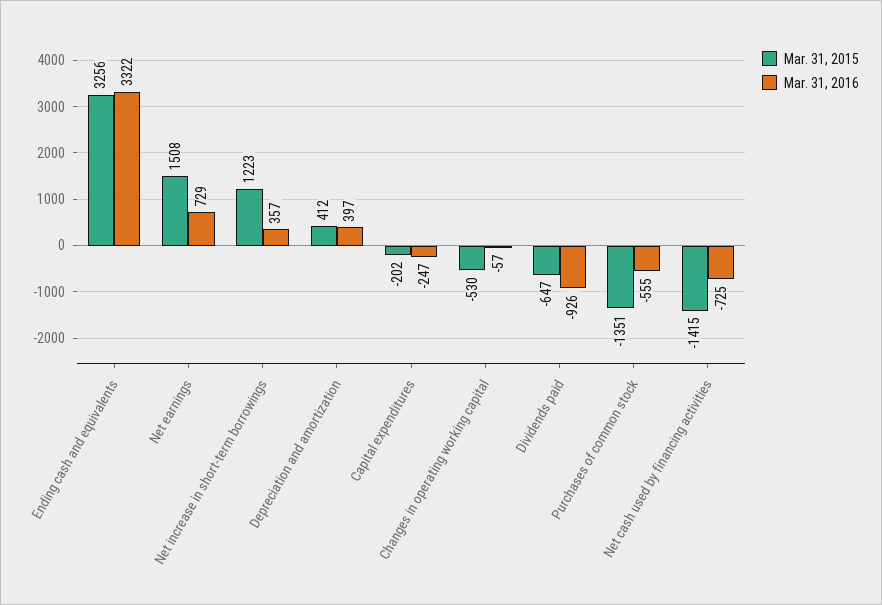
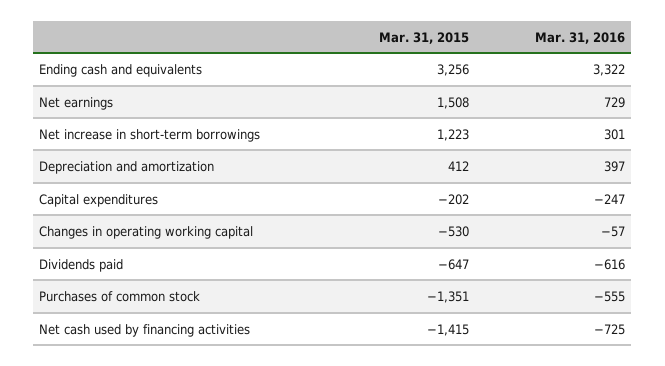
  {
    "Mar. 31, 2015": {
      "Ending cash and equivalents": 3256,
      "Net earnings": 1508,
      "Net increase in short-term borrowings": 1223,
      "Depreciation and amortization": 412,
      "Capital expenditures": -202,
      "Changes in operating working capital": -530,
      "Dividends paid": -647,
      "Purchases of common stock": -1351,
      "Net cash used by financing activities": -1415
    },
    "Mar. 31, 2016": {
      "Ending cash and equivalents": 3322,
      "Net earnings": 729,
-     "Net increase in short-term borrowings": 357,
+     "Net increase in short-term borrowings": 301,
      "Depreciation and amortization": 397,
      "Capital expenditures": -247,
      "Changes in operating working capital": -57,
-     "Dividends paid": -926,
+     "Dividends paid": -616,
      "Purchases of common stock": -555,
      "Net cash used by financing activities": -725
    }
  }

